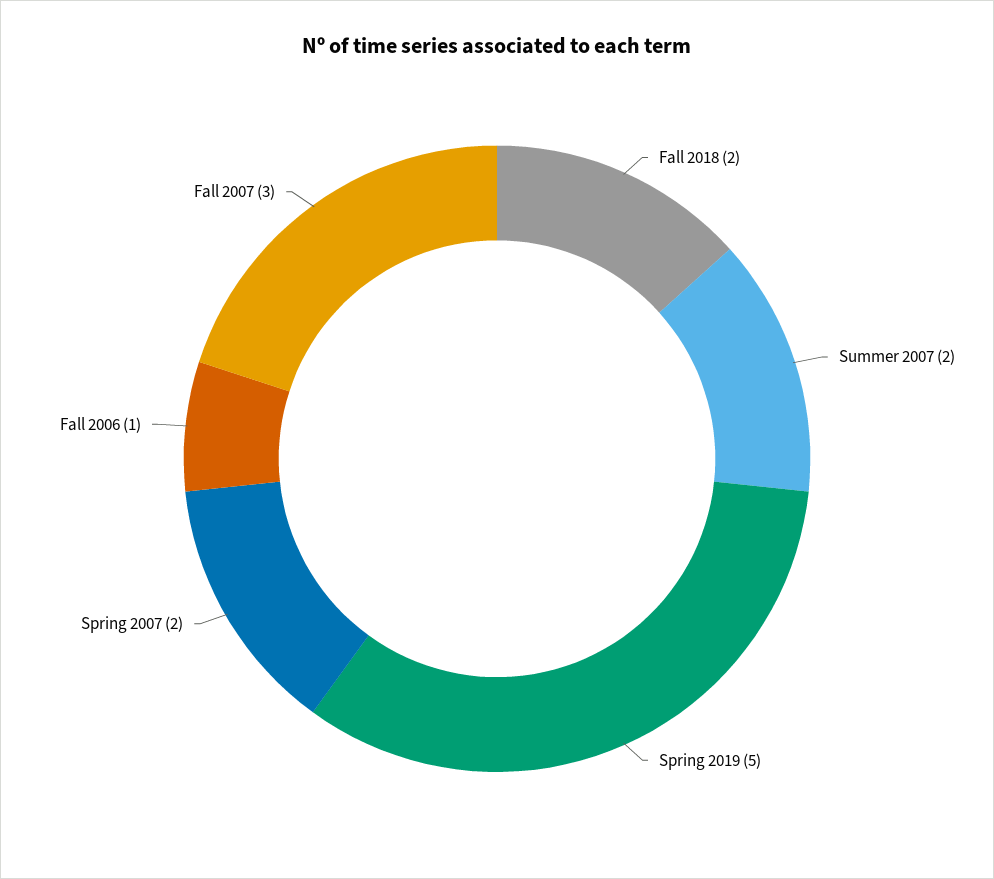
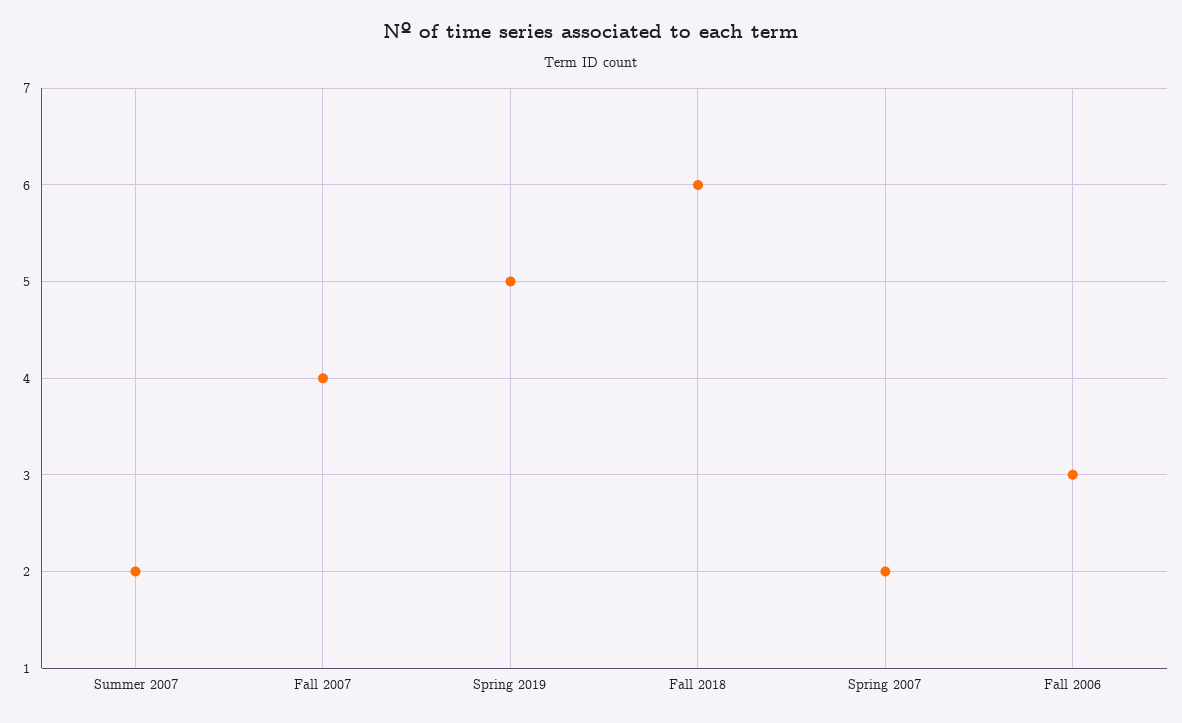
  {
-   "Fall 2018": 2,
+   "Fall 2018": 6,
    "Summer 2007": 2,
    "Spring 2019": 5,
    "Spring 2007": 2,
-   "Fall 2006": 1,
+   "Fall 2006": 3,
-   "Fall 2007": 3
+   "Fall 2007": 4
  }

